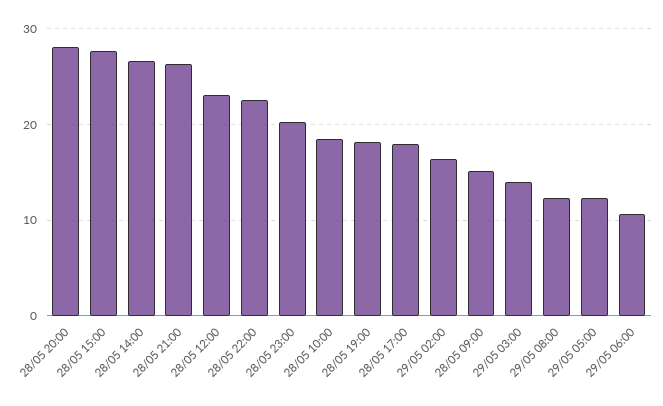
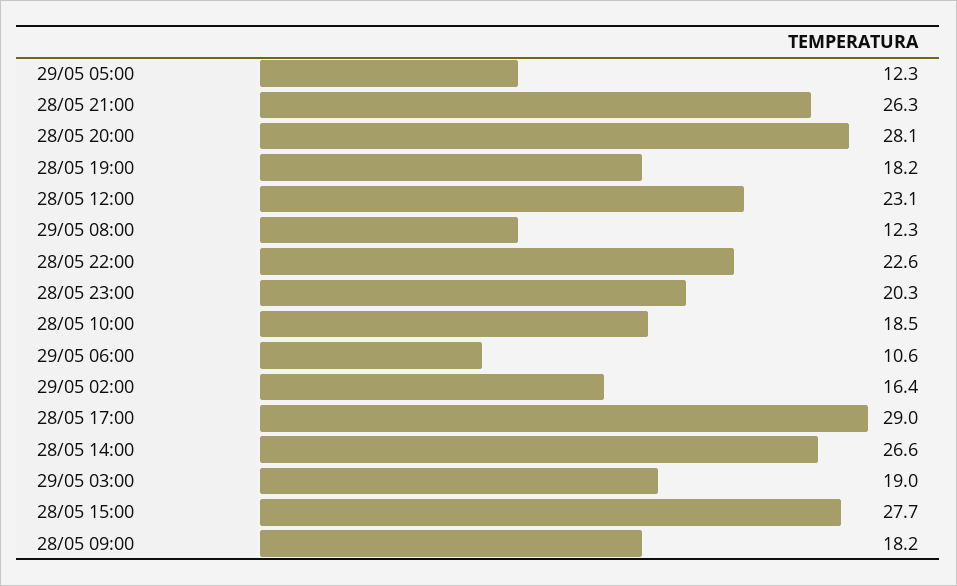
  {
    "28/05 20:00": 28.1,
    "28/05 15:00": 27.7,
    "28/05 14:00": 26.6,
    "28/05 21:00": 26.3,
    "28/05 12:00": 23.1,
    "28/05 22:00": 22.6,
    "28/05 23:00": 20.3,
    "28/05 10:00": 18.5,
    "28/05 19:00": 18.2,
-   "28/05 17:00": 18,
+   "28/05 17:00": 29,
    "29/05 02:00": 16.4,
-   "28/05 09:00": 15,
+   "28/05 09:00": 18.2,
-   "29/05 03:00": 14,
+   "29/05 03:00": 19,
    "29/05 08:00": 12.3,
    "29/05 05:00": 12.3,
    "29/05 06:00": 10.6
  }

